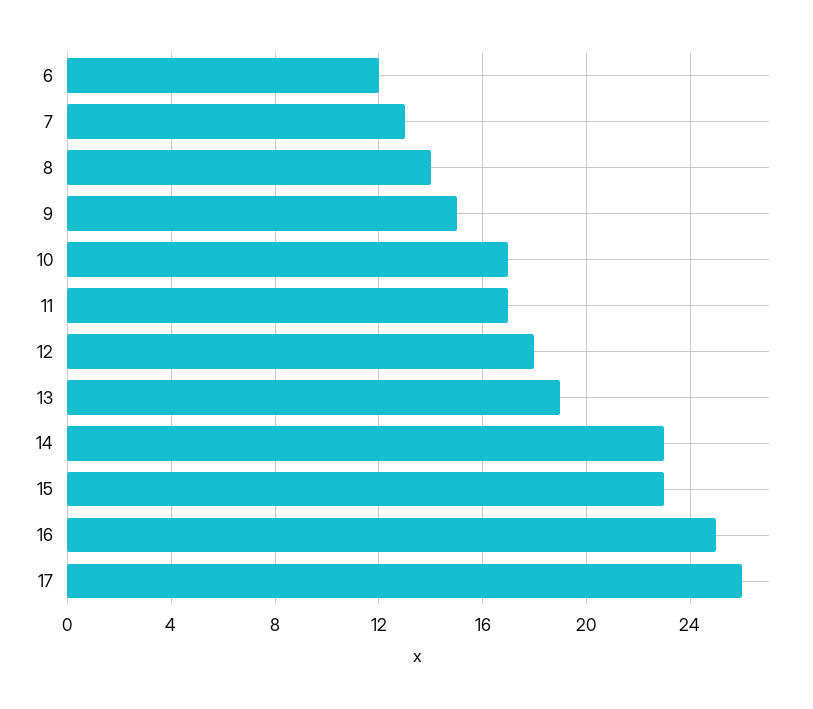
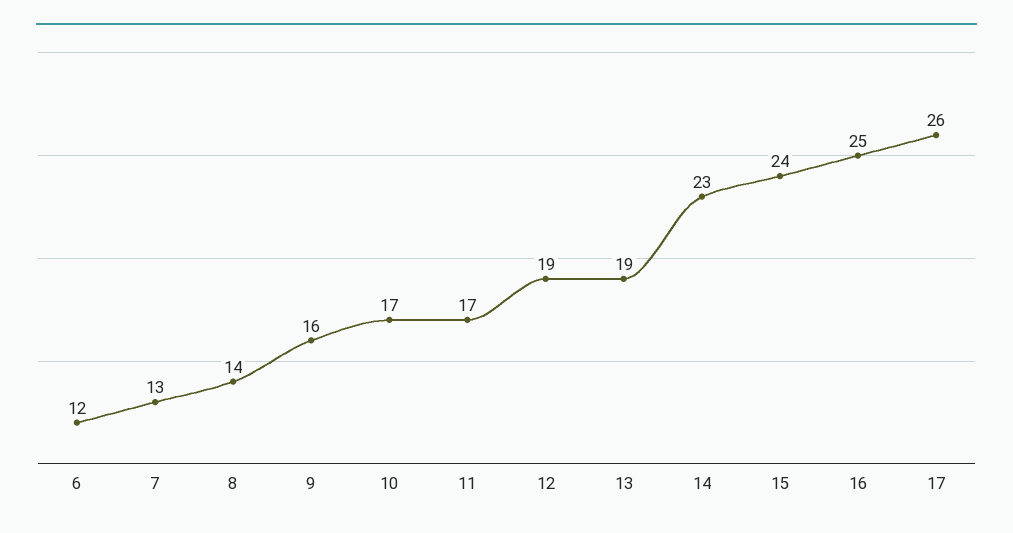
  {
    "6": 12,
    "7": 13,
    "8": 14,
-   "9": 15,
+   "9": 16,
    "10": 17,
    "11": 17,
-   "12": 18,
+   "12": 19,
    "13": 19,
    "14": 23,
-   "15": 23,
+   "15": 24,
    "16": 25,
    "17": 26
  }

